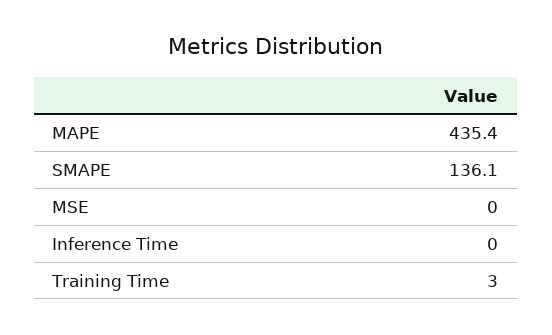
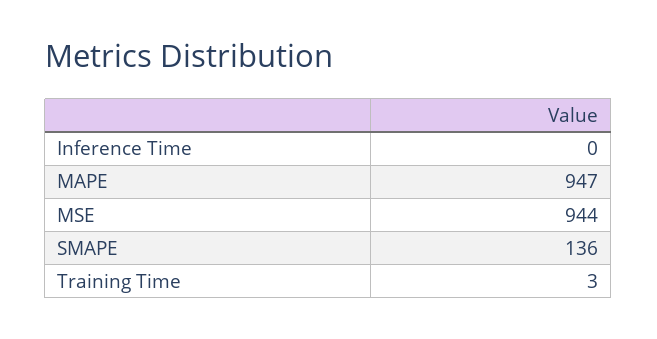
  {
-   "MAPE": 435.4,
+   "MAPE": 947,
    "SMAPE": 136.1,
-   "MSE": 0,
+   "MSE": 944,
    "Inference Time": 0,
    "Training Time": 3
  }

